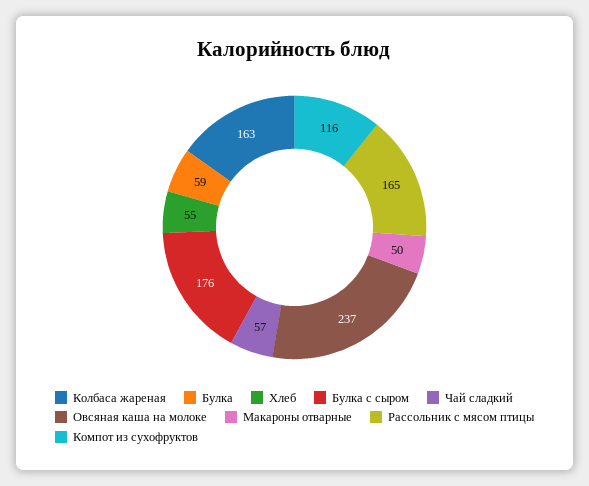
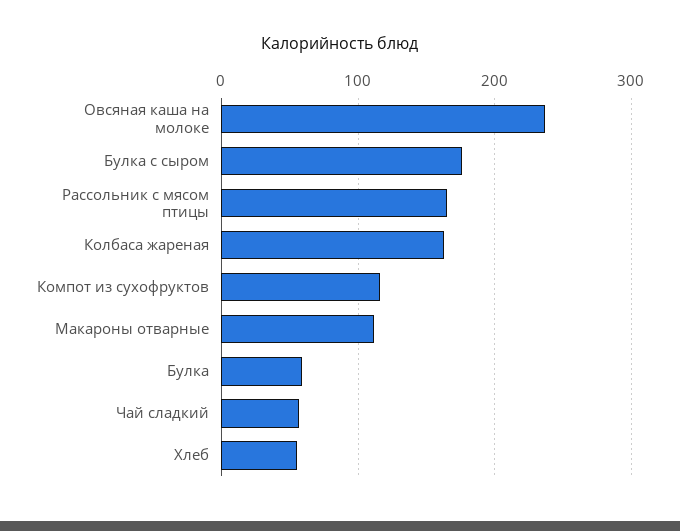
  {
    "Колбаса жареная": 163,
    "Булка": 59,
    "Хлеб": 55,
    "Булка с сыром": 176,
    "Чай сладкий": 57,
    "Овсяная каша на молоке": 237,
-   "Макароны отварные": 50,
+   "Макароны отварные": 110,
    "Рассольник с мясом птицы": 165,
    "Компот из сухофруктов": 116
  }

